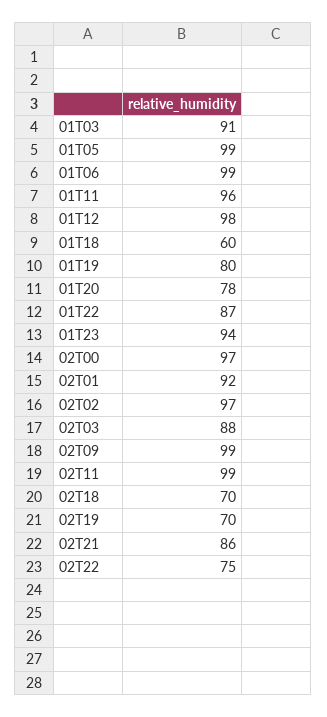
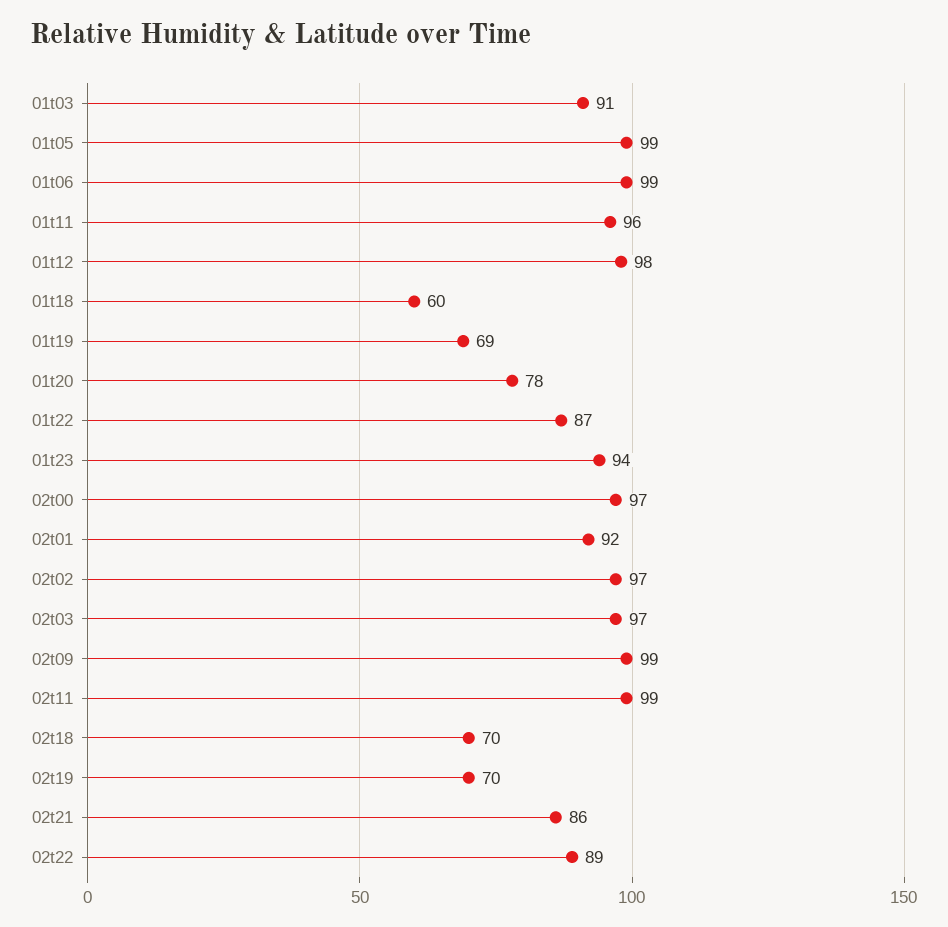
  {
    "01T03": 91,
    "01T05": 99,
    "01T06": 99,
    "01T11": 96,
    "01T12": 98,
    "01T18": 60,
-   "01T19": 80,
+   "01T19": 69,
    "01T20": 78,
    "01T22": 87,
    "01T23": 94,
    "02T00": 97,
    "02T01": 92,
    "02T02": 97,
-   "02T03": 88,
+   "02T03": 97,
    "02T09": 99,
    "02T11": 99,
    "02T18": 70,
    "02T19": 70,
    "02T21": 86,
-   "02T22": 75
+   "02T22": 89
  }

